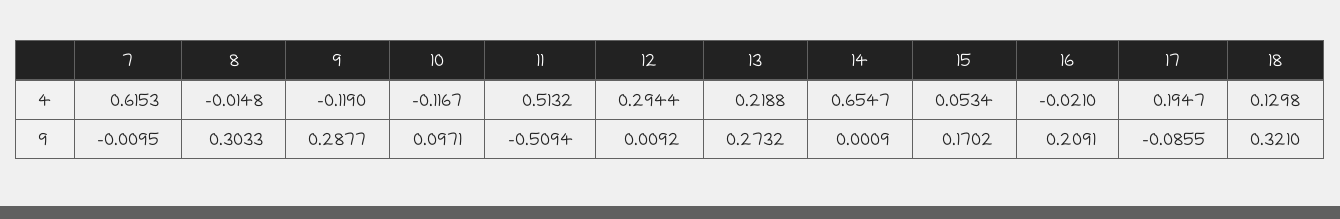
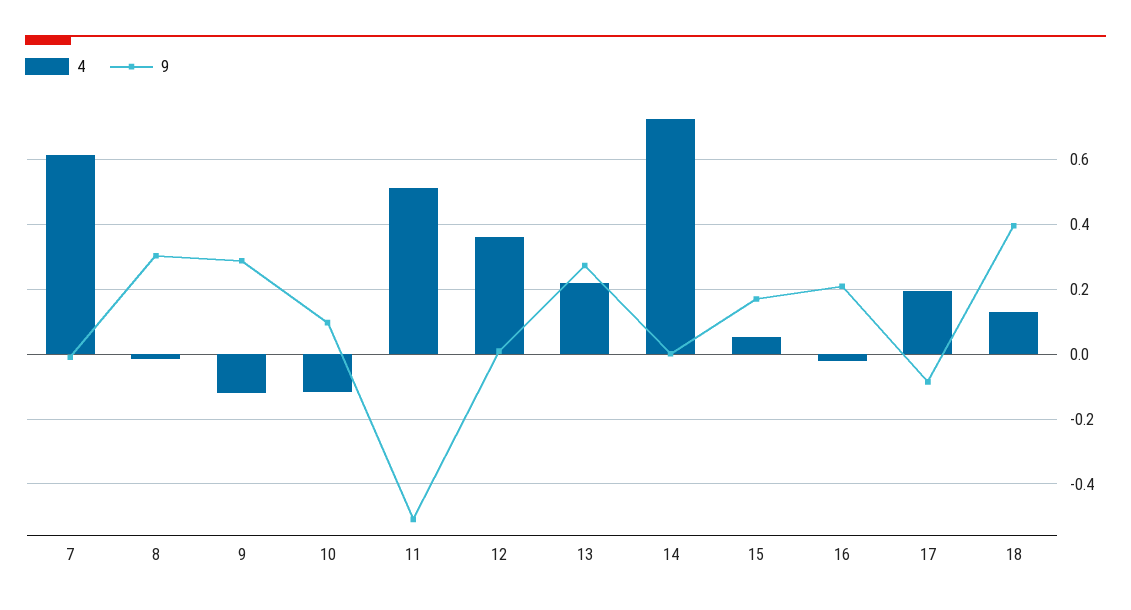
  {
    "4": {
      "7": 0.6153,
      "8": -0.0148,
      "9": -0.119,
      "10": -0.1167,
      "11": 0.5132,
-     "12": 0.2944,
+     "12": 0.36,
      "13": 0.2188,
-     "14": 0.6547,
+     "14": 0.72,
      "15": 0.0534,
      "16": -0.021,
      "17": 0.1947,
      "18": 0.1298
    },
    "9": {
      "7": -0.0095,
      "8": 0.3033,
      "9": 0.2877,
      "10": 0.0971,
      "11": -0.5094,
      "12": 0.0092,
      "13": 0.2732,
      "14": 0.0009,
      "15": 0.1702,
      "16": 0.2091,
      "17": -0.0855,
-     "18": 0.321
+     "18": 0.4
    }
  }

